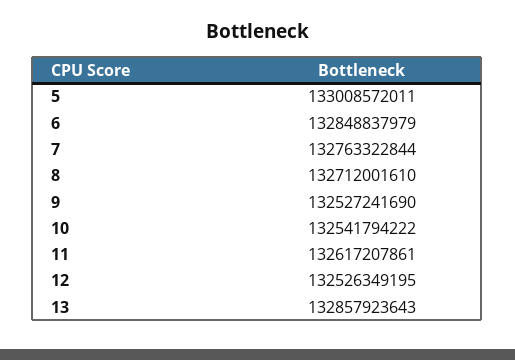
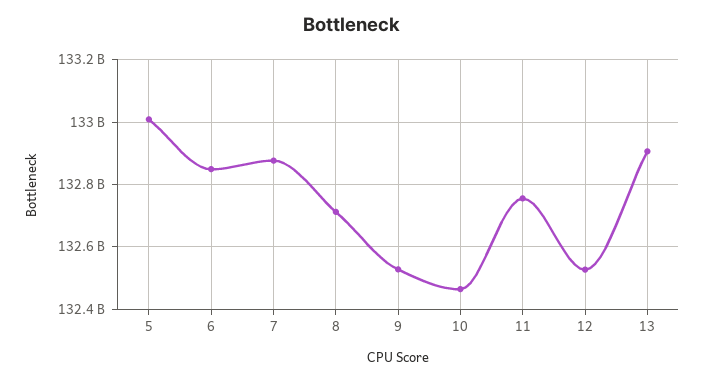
  {
    "5": 133008572011,
    "6": 132848837979,
-   "7": 132763322844,
+   "7": 132880000000,
    "8": 132712001610,
    "9": 132527241690,
-   "10": 132541794222,
+   "10": 132460000000,
-   "11": 132617207861,
+   "11": 132760000000,
    "12": 132526349195,
-   "13": 132857923643
+   "13": 132900000000
  }

